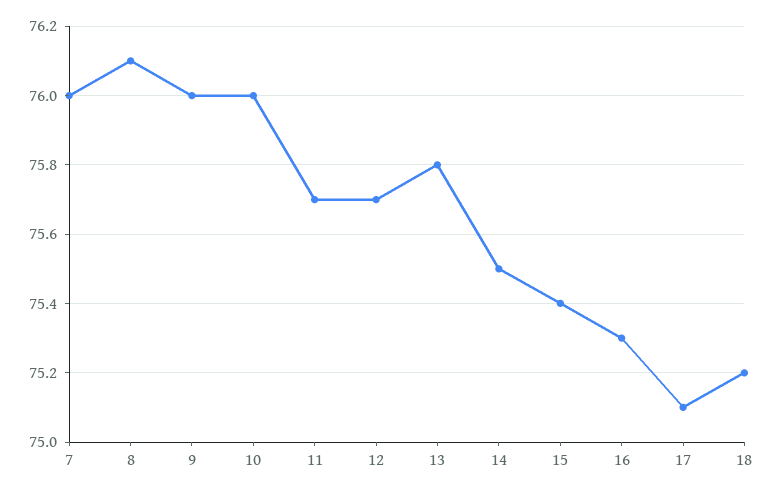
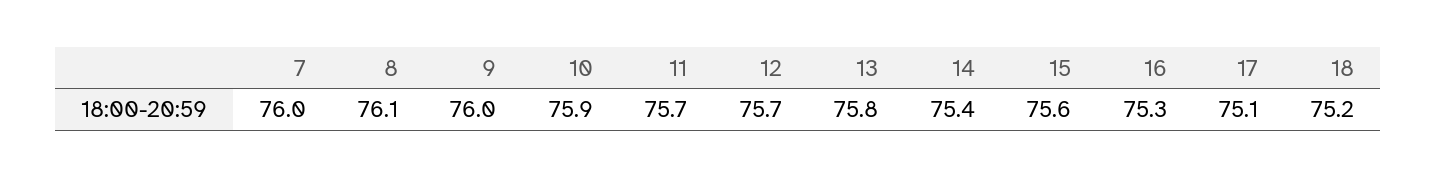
  {
    "7": 76,
    "8": 76.1,
    "9": 76,
-   "10": 76,
+   "10": 75.9,
    "11": 75.7,
    "12": 75.7,
    "13": 75.8,
-   "14": 75.5,
+   "14": 75.4,
-   "15": 75.4,
+   "15": 75.6,
    "16": 75.3,
    "17": 75.1,
    "18": 75.2
  }

